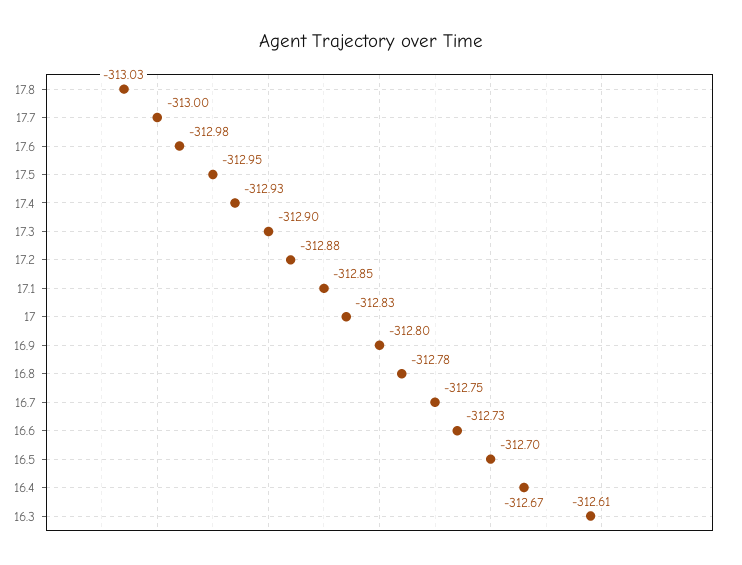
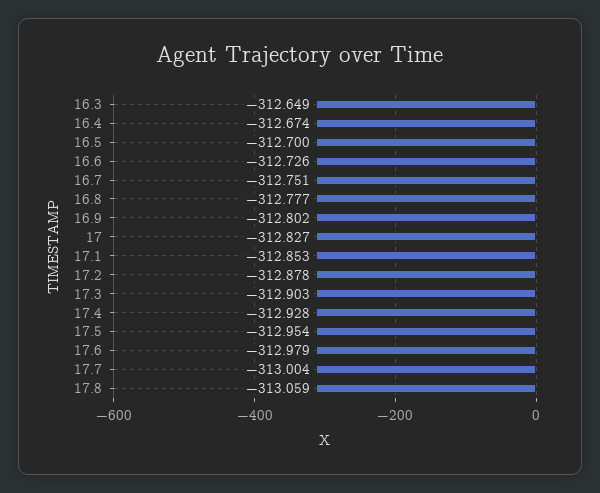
  {
-   "17.8": -313.03,
+   "17.8": -313.059,
    "17.7": -313.004,
    "17.6": -312.979,
    "17.5": -312.954,
    "17.4": -312.928,
    "17.3": -312.903,
    "17.2": -312.878,
    "17.1": -312.853,
    "17": -312.827,
    "16.9": -312.802,
    "16.8": -312.777,
    "16.7": -312.751,
    "16.6": -312.726,
    "16.5": -312.7,
    "16.4": -312.674,
-   "16.3": -312.61
+   "16.3": -312.649
  }

